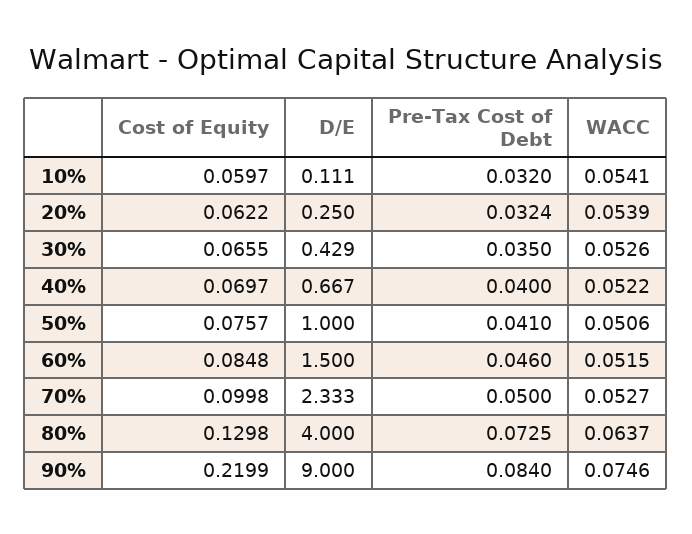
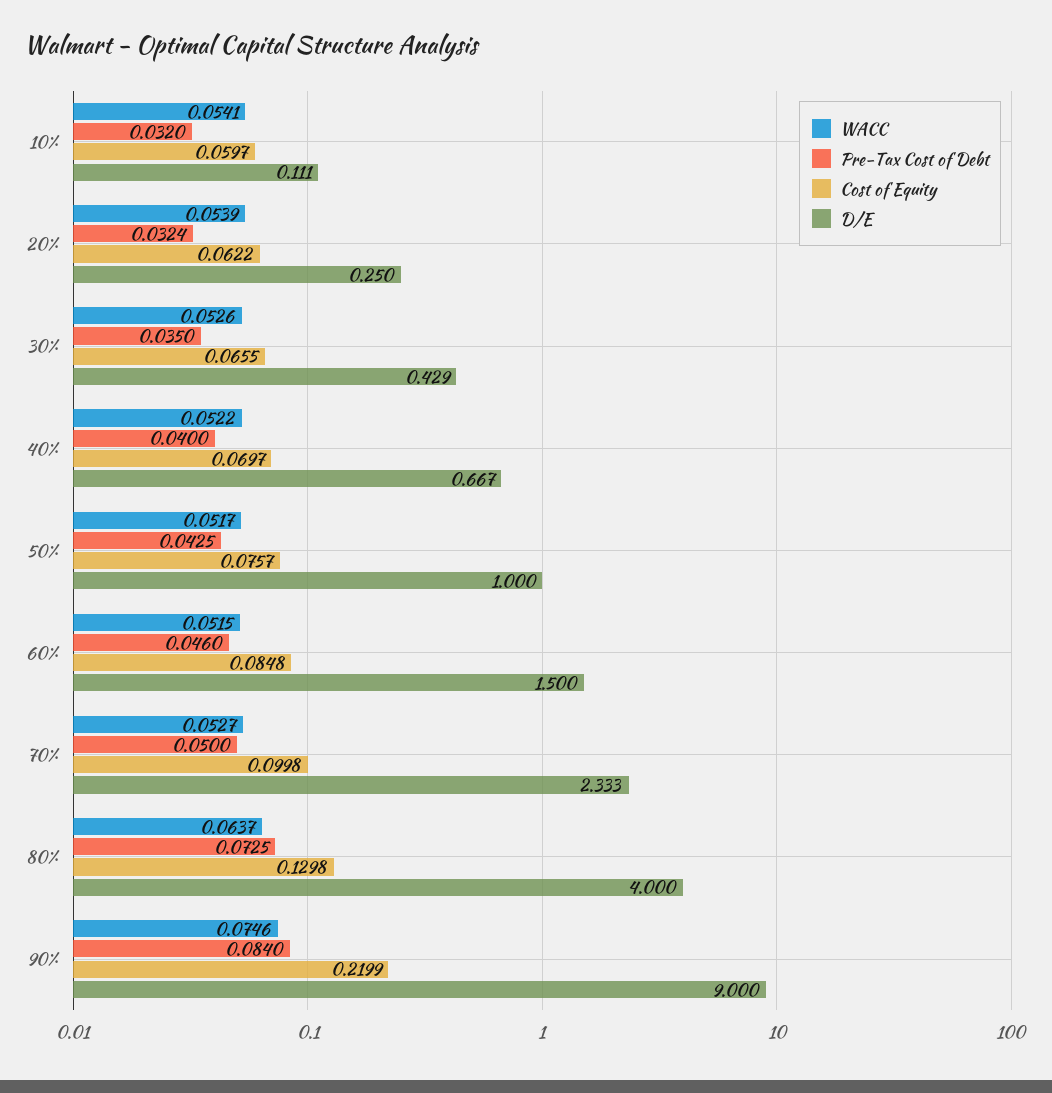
  {
    "Cost of Equity": {
      "10%": 0.0597,
      "20%": 0.0622,
      "30%": 0.0655,
      "40%": 0.0697,
      "50%": 0.0757,
      "60%": 0.0848,
      "70%": 0.0998,
      "80%": 0.1298,
      "90%": 0.2199
    },
    "D/E": {
      "10%": 0.111,
      "20%": 0.25,
      "30%": 0.429,
      "40%": 0.667,
      "50%": 1,
      "60%": 1.5,
      "70%": 2.333,
      "80%": 4,
      "90%": 9
    },
    "Pre-Tax Cost of Debt": {
      "10%": 0.032,
      "20%": 0.0324,
      "30%": 0.035,
      "40%": 0.04,
-     "50%": 0.041,
+     "50%": 0.0425,
      "60%": 0.046,
      "70%": 0.05,
      "80%": 0.0725,
      "90%": 0.084
    },
    "WACC": {
      "10%": 0.0541,
      "20%": 0.0539,
      "30%": 0.0526,
      "40%": 0.0522,
-     "50%": 0.0506,
+     "50%": 0.0517,
      "60%": 0.0515,
      "70%": 0.0527,
      "80%": 0.0637,
      "90%": 0.0746
    }
  }

